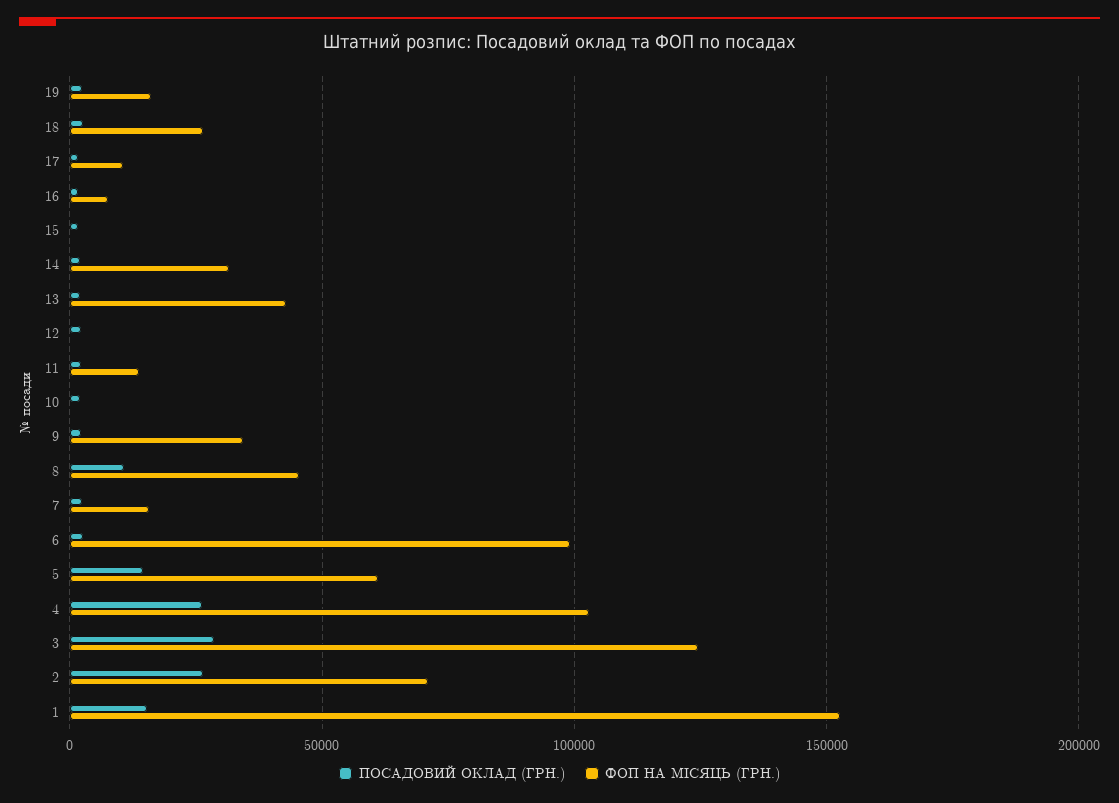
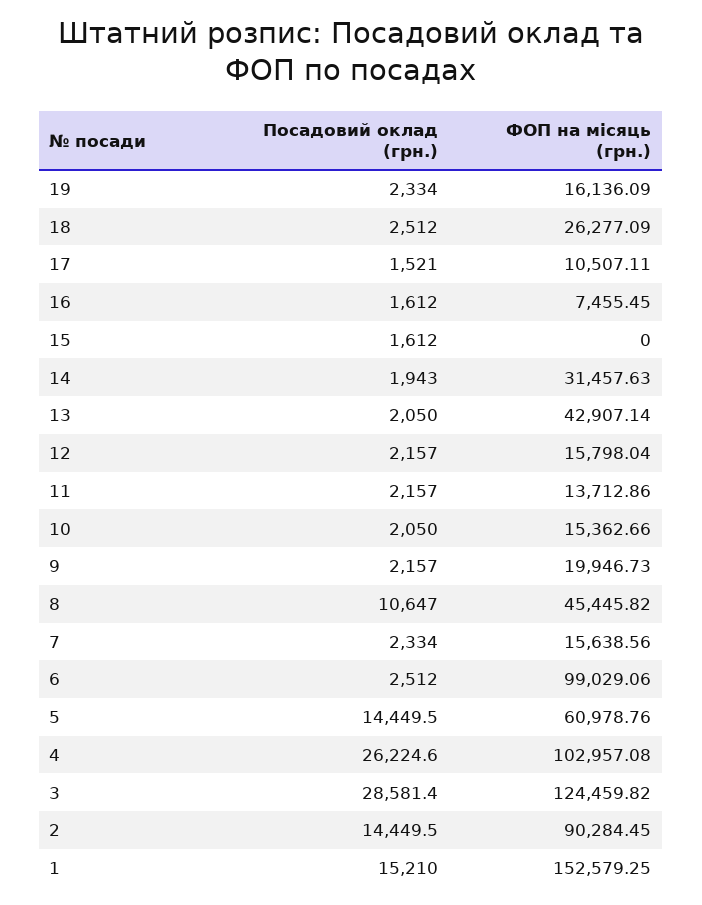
  {
    "ПОСАДОВИЙ ОКЛАД (ГРН.)": {
      "19": 2334,
      "18": 2512,
      "17": 1521,
      "16": 1612,
      "15": 1612,
      "14": 1943,
      "13": 2050,
      "12": 2157,
      "11": 2157,
      "10": 2050,
      "9": 2157,
      "8": 10647,
      "7": 2334,
      "6": 2512,
      "5": 14449.5,
      "4": 26224.6,
      "3": 28581.4,
-     "2": 25000,
+     "2": 14449.5,
      "1": 15210
    },
    "ФОП НА МІСЯЦЬ (ГРН.)": {
      "19": 16136.09,
      "18": 26277.09,
      "17": 10507.11,
      "16": 7455.45,
      "15": 0,
      "14": 31457.63,
      "13": 42907.14,
-     "12": 0,
+     "12": 15798.04,
      "11": 13712.86,
-     "10": 0,
+     "10": 15362.66,
-     "9": 35000,
+     "9": 19946.73,
      "8": 45445.82,
      "7": 15638.56,
      "6": 99029.06,
      "5": 60978.76,
      "4": 102957.08,
      "3": 124459.82,
-     "2": 70000,
+     "2": 90284.45,
      "1": 152579.25
    }
  }

